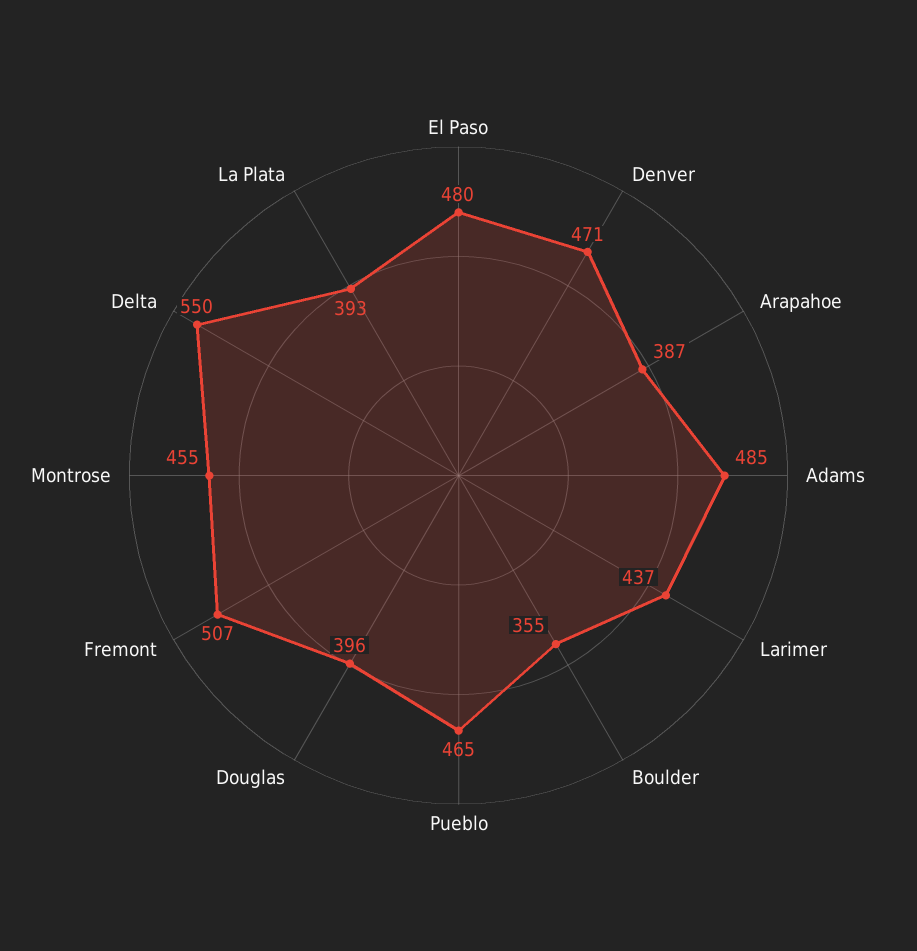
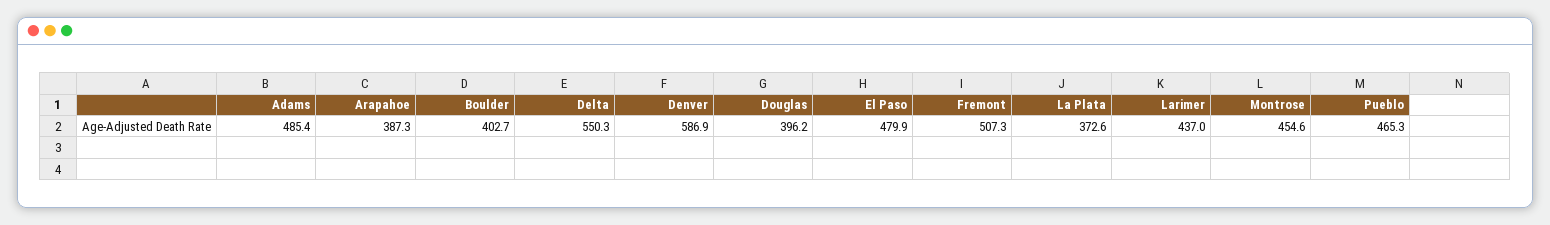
  {
    "El Paso": 479.9,
-   "Denver": 471,
+   "Denver": 586.9,
    "Arapahoe": 387.3,
    "Adams": 485.4,
    "Larimer": 437,
-   "Boulder": 355,
+   "Boulder": 402.7,
    "Pueblo": 465.3,
    "Douglas": 396.2,
    "Fremont": 507.3,
    "Montrose": 454.6,
    "Delta": 550.3,
-   "La Plata": 393
+   "La Plata": 372.6
  }

